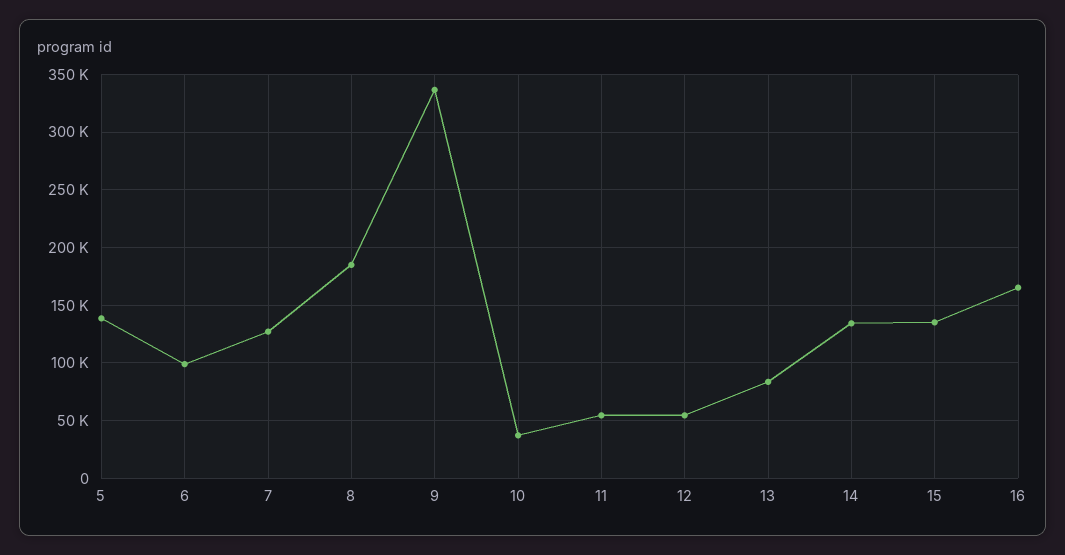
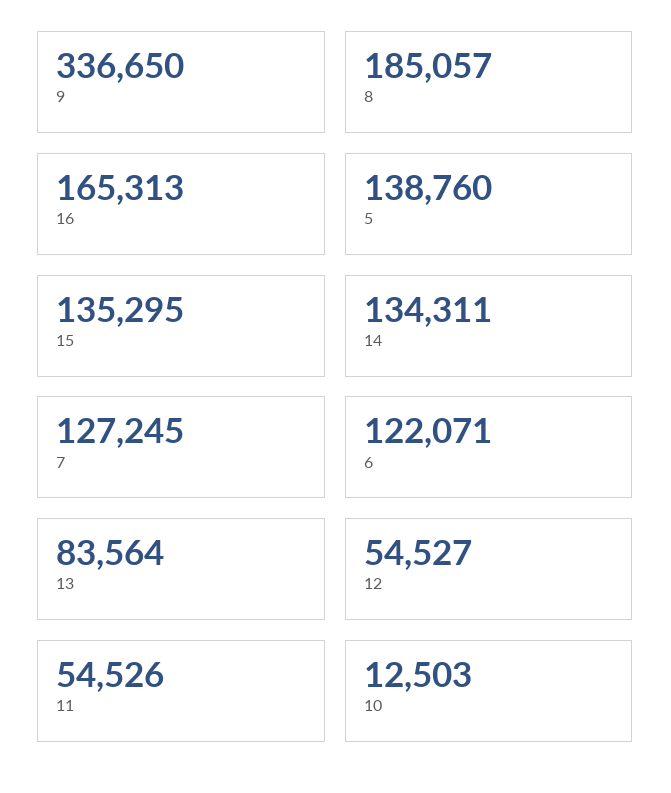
  {
    "5": 138760,
-   "6": 100000,
+   "6": 122071,
    "7": 127245,
    "8": 185057,
    "9": 336650,
-   "10": 40000,
+   "10": 12503,
    "11": 54526,
    "12": 54527,
    "13": 83564,
    "14": 134311,
    "15": 135295,
    "16": 165313
  }

